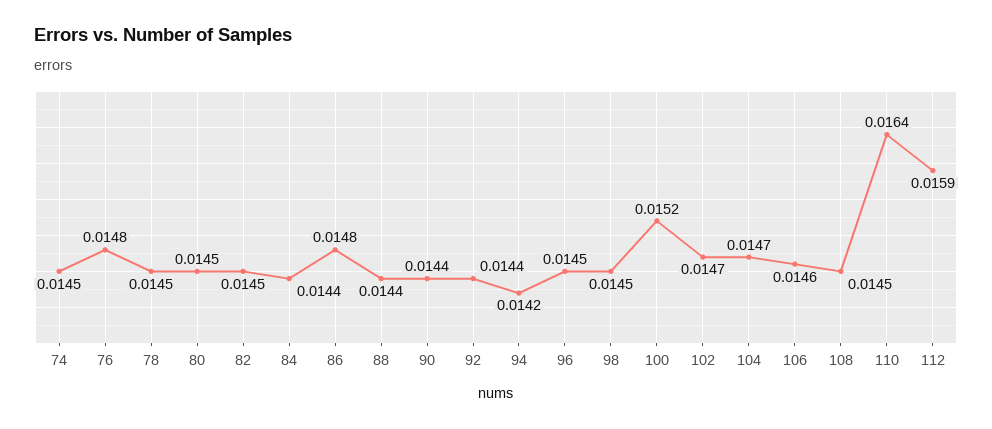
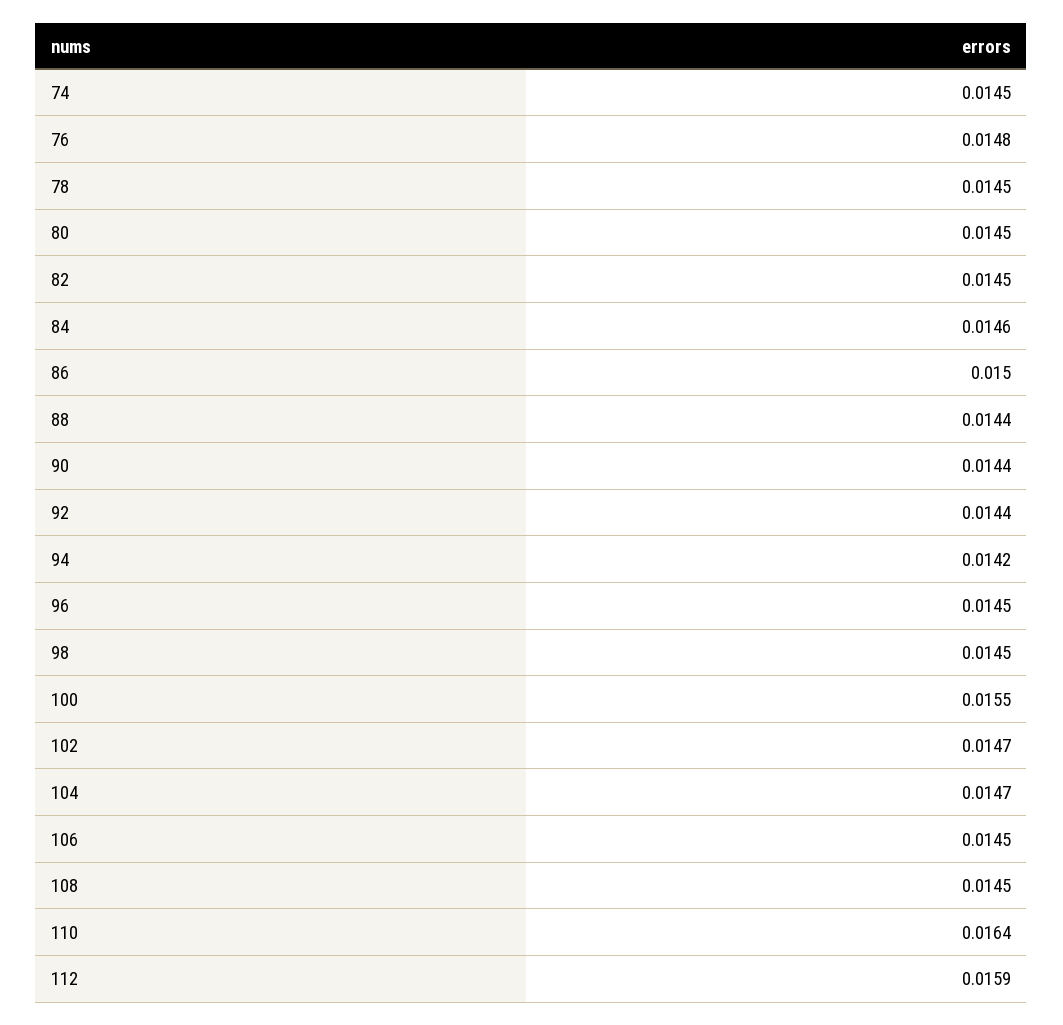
  {
    "74": 0.0145,
    "76": 0.0148,
    "78": 0.0145,
    "80": 0.0145,
    "82": 0.0145,
-   "84": 0.0144,
+   "84": 0.0146,
-   "86": 0.0148,
+   "86": 0.015,
    "88": 0.0144,
    "90": 0.0144,
    "92": 0.0144,
    "94": 0.0142,
    "96": 0.0145,
    "98": 0.0145,
-   "100": 0.0152,
+   "100": 0.0155,
    "102": 0.0147,
    "104": 0.0147,
-   "106": 0.0146,
+   "106": 0.0145,
    "108": 0.0145,
    "110": 0.0164,
    "112": 0.0159
  }

